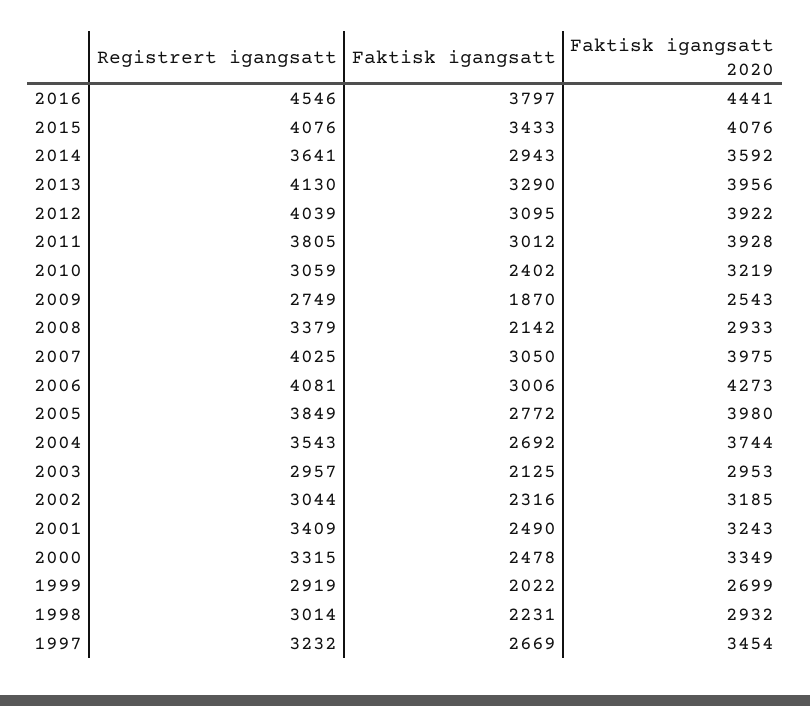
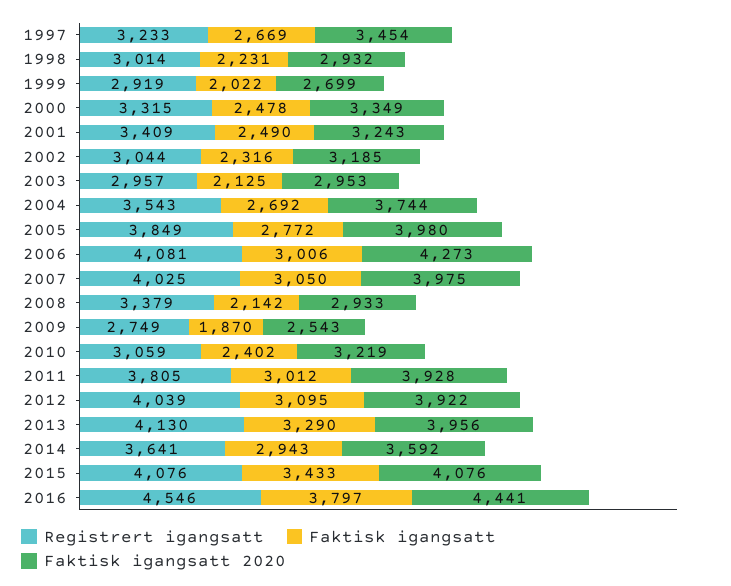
  {
    "Registrert igangsatt": {
      "2016": 4546,
      "2015": 4076,
      "2014": 3641,
      "2013": 4130,
      "2012": 4039,
      "2011": 3805,
      "2010": 3059,
      "2009": 2749,
      "2008": 3379,
      "2007": 4025,
      "2006": 4081,
      "2005": 3849,
      "2004": 3543,
      "2003": 2957,
      "2002": 3044,
      "2001": 3409,
      "2000": 3315,
      "1999": 2919,
      "1998": 3014,
-     "1997": 3232
+     "1997": 3233
    },
    "Faktisk igangsatt": {
      "2016": 3797,
      "2015": 3433,
      "2014": 2943,
      "2013": 3290,
      "2012": 3095,
      "2011": 3012,
      "2010": 2402,
      "2009": 1870,
      "2008": 2142,
      "2007": 3050,
      "2006": 3006,
      "2005": 2772,
      "2004": 2692,
      "2003": 2125,
      "2002": 2316,
      "2001": 2490,
      "2000": 2478,
      "1999": 2022,
      "1998": 2231,
      "1997": 2669
    },
    "Faktisk igangsatt 2020": {
      "2016": 4441,
      "2015": 4076,
      "2014": 3592,
      "2013": 3956,
      "2012": 3922,
      "2011": 3928,
      "2010": 3219,
      "2009": 2543,
      "2008": 2933,
      "2007": 3975,
      "2006": 4273,
      "2005": 3980,
      "2004": 3744,
      "2003": 2953,
      "2002": 3185,
      "2001": 3243,
      "2000": 3349,
      "1999": 2699,
      "1998": 2932,
      "1997": 3454
    }
  }

